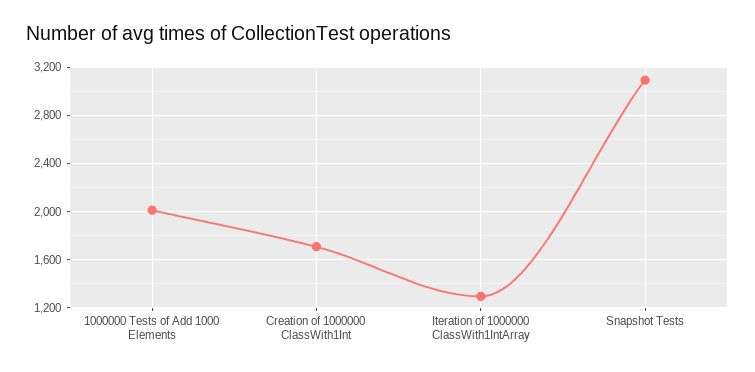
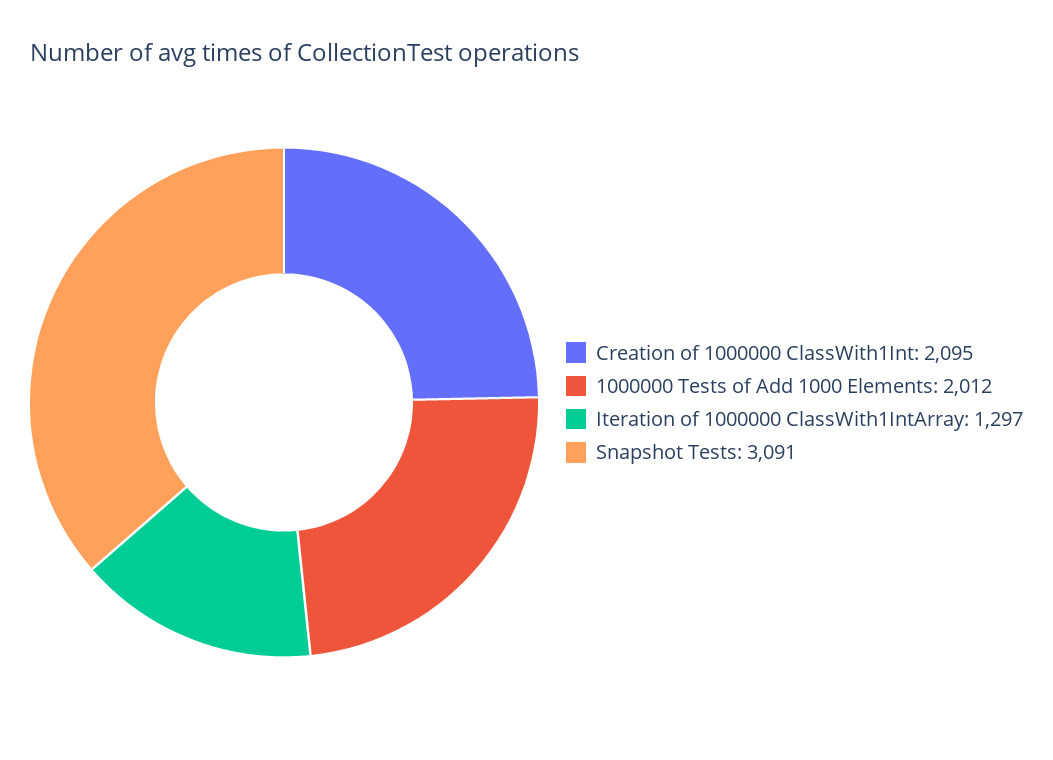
  {
    "1000000 Tests of Add 1000 Elements": 2012,
-   "Creation of 1000000 ClassWith1Int": 1700,
+   "Creation of 1000000 ClassWith1Int": 2095,
    "Iteration of 1000000 ClassWith1IntArray": 1297,
    "Snapshot Tests": 3091
  }

